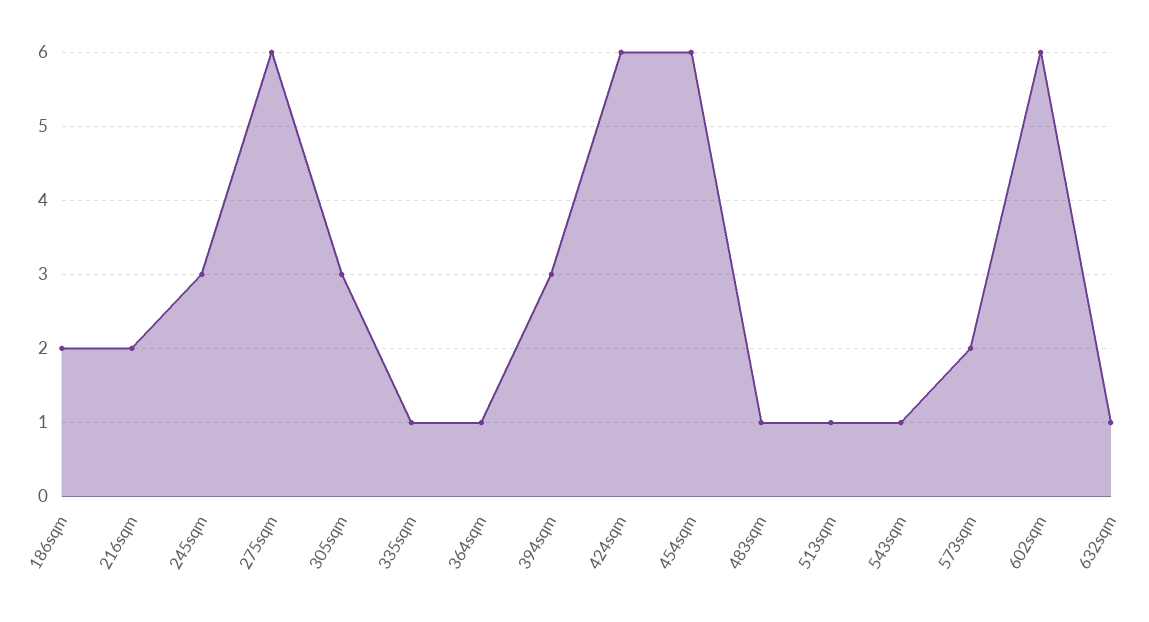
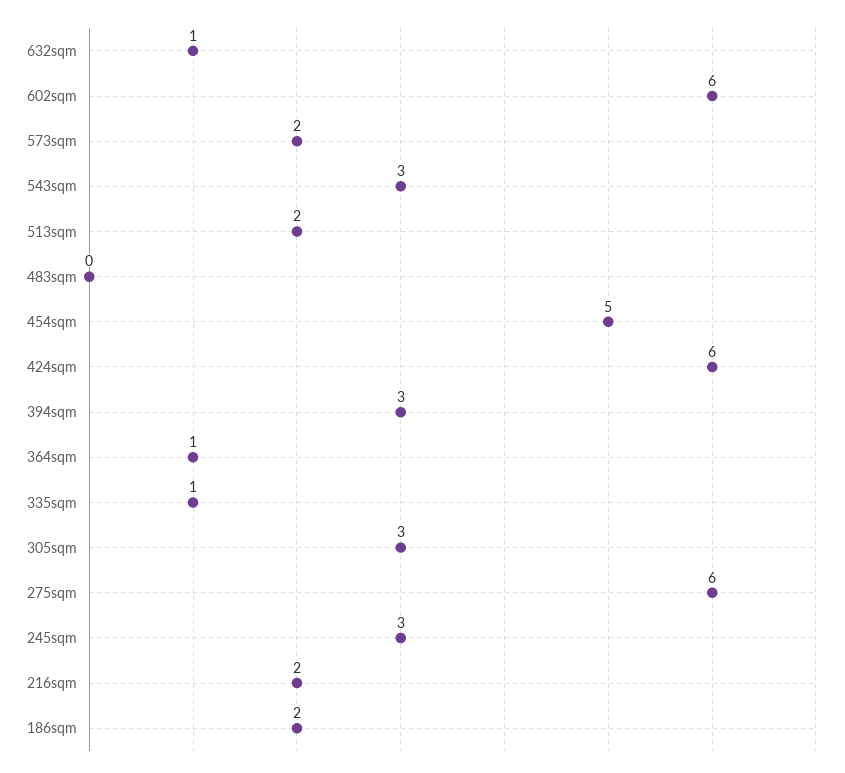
  {
    "186sqm": 2,
    "216sqm": 2,
    "245sqm": 3,
    "275sqm": 6,
    "305sqm": 3,
    "335sqm": 1,
    "364sqm": 1,
    "394sqm": 3,
    "424sqm": 6,
-   "454sqm": 6,
+   "454sqm": 5,
-   "483sqm": 1,
+   "483sqm": 0,
-   "513sqm": 1,
+   "513sqm": 2,
-   "543sqm": 1,
+   "543sqm": 3,
    "573sqm": 2,
    "602sqm": 6,
    "632sqm": 1
  }

